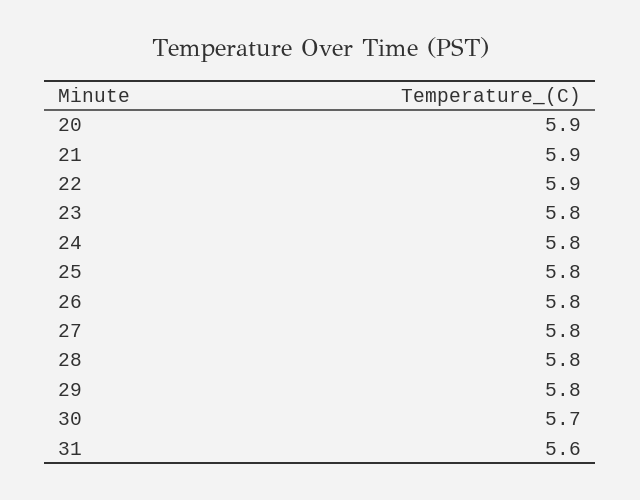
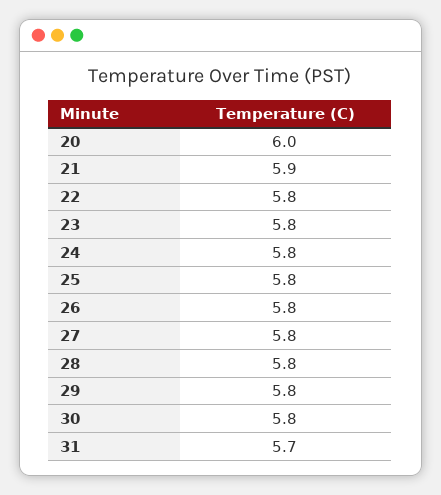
  {
-   "20": 5.9,
+   "20": 6,
    "21": 5.9,
-   "22": 5.9,
+   "22": 5.8,
    "23": 5.8,
    "24": 5.8,
    "25": 5.8,
    "26": 5.8,
    "27": 5.8,
    "28": 5.8,
    "29": 5.8,
-   "30": 5.7,
+   "30": 5.8,
-   "31": 5.6
+   "31": 5.7
  }

